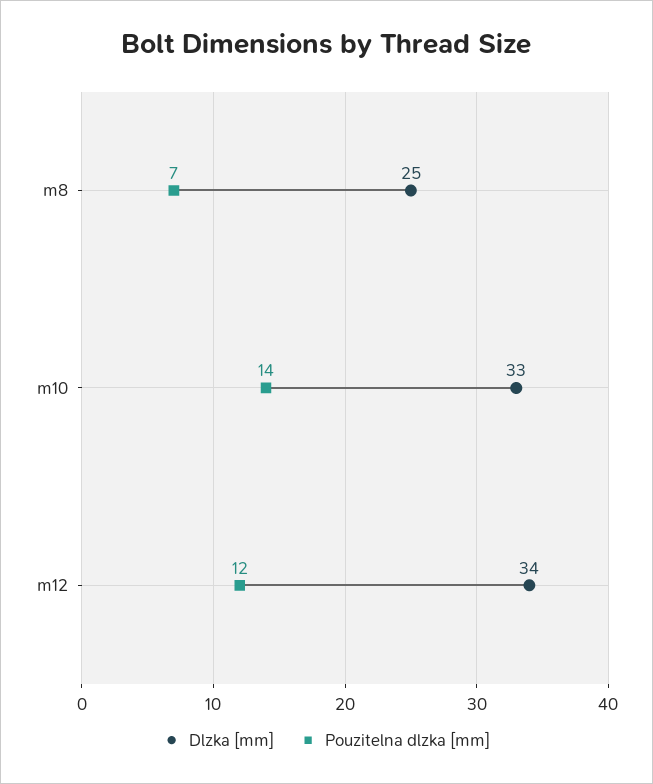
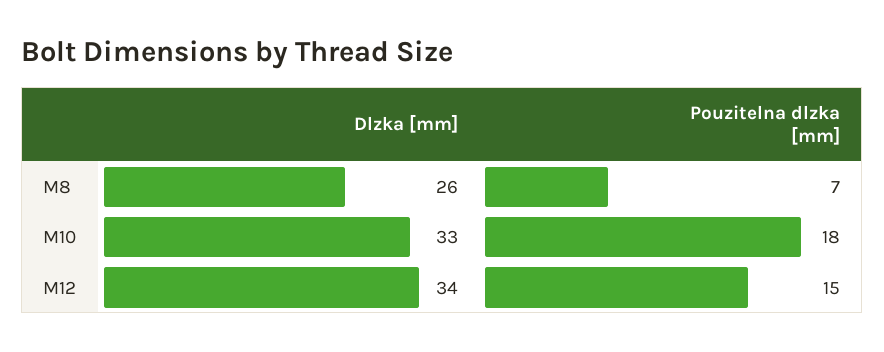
  {
    "Dlzka [mm]": {
-     "m8": 25,
+     "m8": 26,
      "m10": 33,
      "m12": 34
    },
    "Pouzitelna dlzka [mm]": {
      "m8": 7,
-     "m10": 14,
+     "m10": 18,
-     "m12": 12
+     "m12": 15
    }
  }

